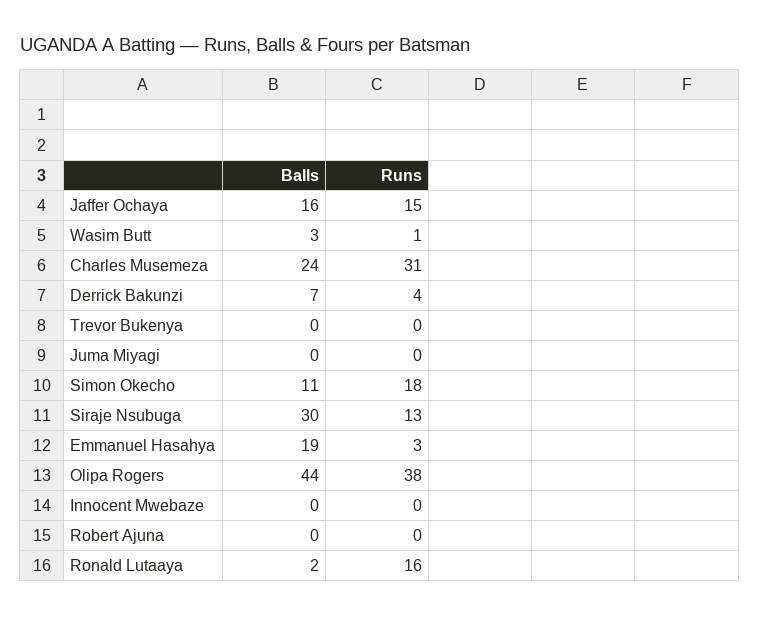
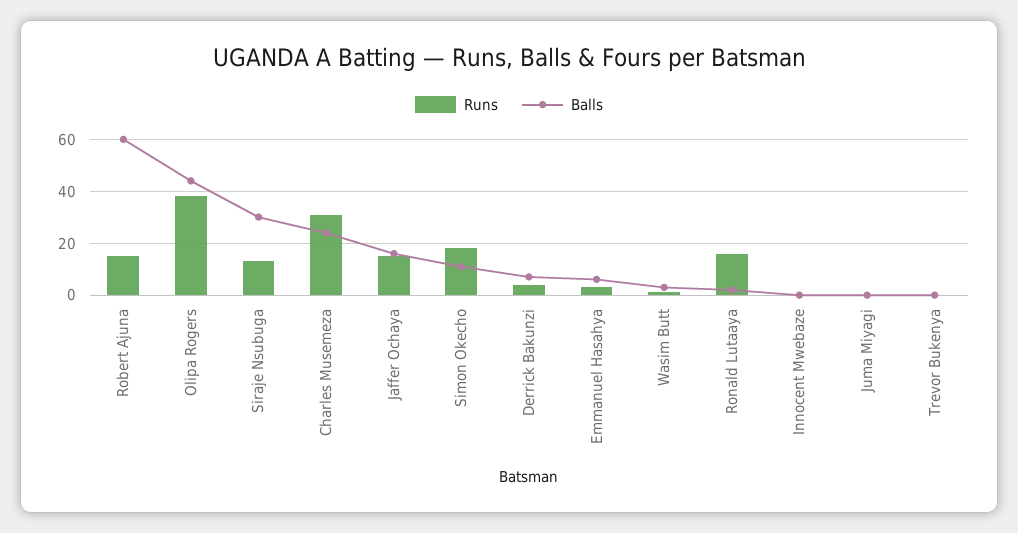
  {
    "Balls": {
      "Jaffer Ochaya": 16,
      "Wasim Butt": 3,
      "Charles Musemeza": 24,
      "Derrick Bakunzi": 7,
      "Trevor Bukenya": 0,
      "Juma Miyagi": 0,
      "Simon Okecho": 11,
      "Siraje Nsubuga": 30,
-     "Emmanuel Hasahya": 19,
+     "Emmanuel Hasahya": 5,
      "Olipa Rogers": 44,
      "Innocent Mwebaze": 0,
-     "Robert Ajuna": 0,
+     "Robert Ajuna": 60,
      "Ronald Lutaaya": 2
    },
    "Runs": {
      "Jaffer Ochaya": 15,
      "Wasim Butt": 1,
      "Charles Musemeza": 31,
      "Derrick Bakunzi": 4,
      "Trevor Bukenya": 0,
      "Juma Miyagi": 0,
      "Simon Okecho": 18,
      "Siraje Nsubuga": 13,
      "Emmanuel Hasahya": 3,
      "Olipa Rogers": 38,
      "Innocent Mwebaze": 0,
-     "Robert Ajuna": 0,
+     "Robert Ajuna": 15,
      "Ronald Lutaaya": 16
    }
  }

